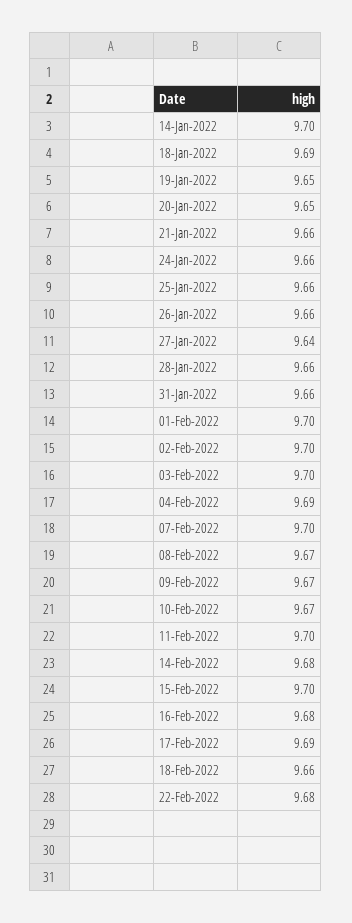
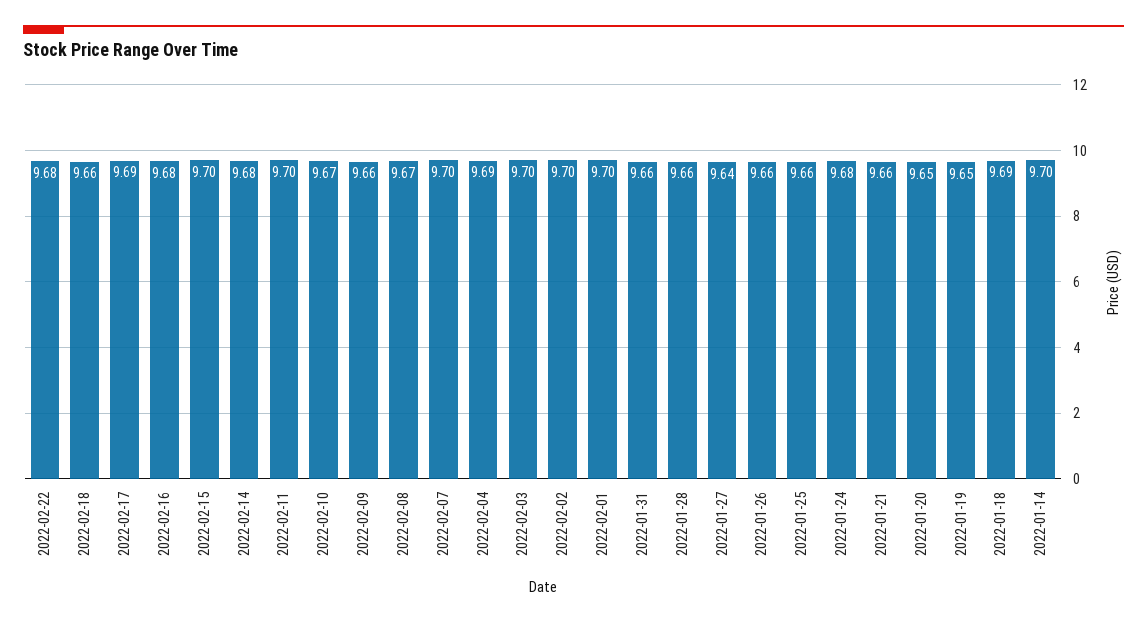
  {
    "14-Jan-2022": 9.7,
    "18-Jan-2022": 9.69,
    "19-Jan-2022": 9.65,
    "20-Jan-2022": 9.65,
    "21-Jan-2022": 9.66,
-   "24-Jan-2022": 9.66,
+   "24-Jan-2022": 9.68,
    "25-Jan-2022": 9.66,
    "26-Jan-2022": 9.66,
    "27-Jan-2022": 9.64,
    "28-Jan-2022": 9.66,
    "31-Jan-2022": 9.66,
    "01-Feb-2022": 9.7,
    "02-Feb-2022": 9.7,
    "03-Feb-2022": 9.7,
    "04-Feb-2022": 9.69,
    "07-Feb-2022": 9.7,
    "08-Feb-2022": 9.67,
-   "09-Feb-2022": 9.67,
+   "09-Feb-2022": 9.66,
    "10-Feb-2022": 9.67,
    "11-Feb-2022": 9.7,
    "14-Feb-2022": 9.68,
    "15-Feb-2022": 9.7,
    "16-Feb-2022": 9.68,
    "17-Feb-2022": 9.69,
    "18-Feb-2022": 9.66,
    "22-Feb-2022": 9.68
  }

